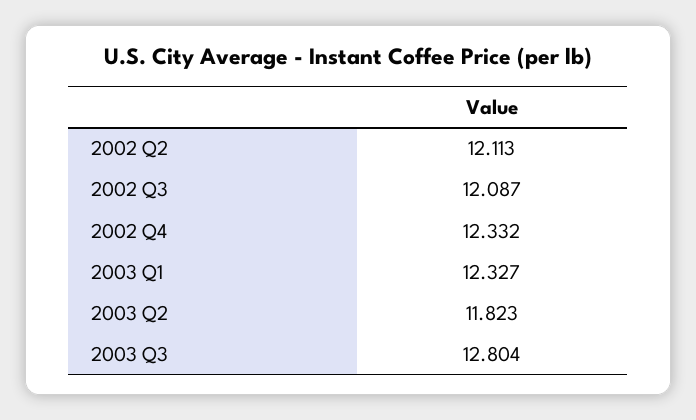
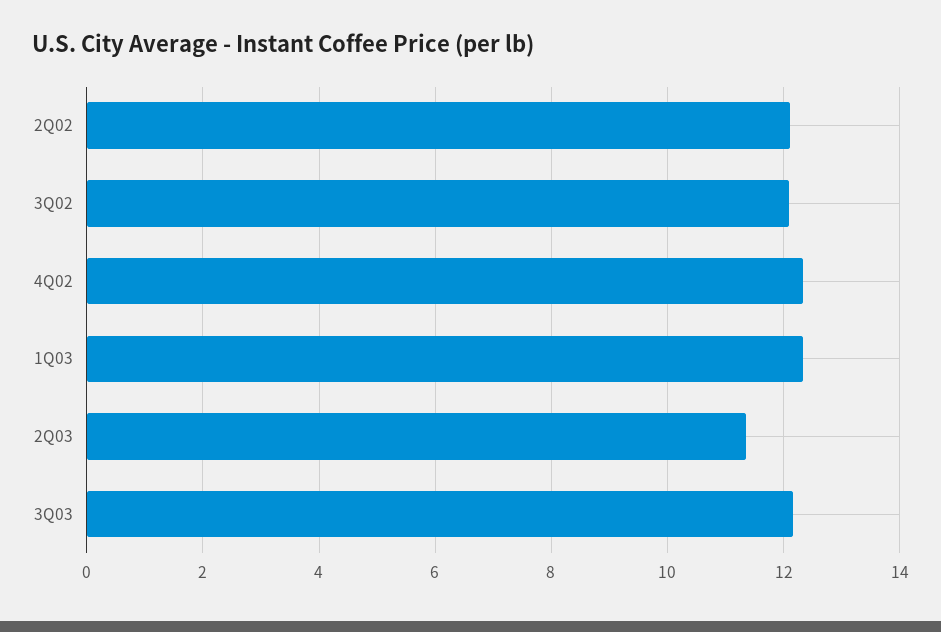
  {
    "2002 Q2": 12.113,
    "2002 Q3": 12.087,
    "2002 Q4": 12.332,
    "2003 Q1": 12.327,
-   "2003 Q2": 11.823,
+   "2003 Q2": 11.4,
-   "2003 Q3": 12.804
+   "2003 Q3": 12.2
  }

